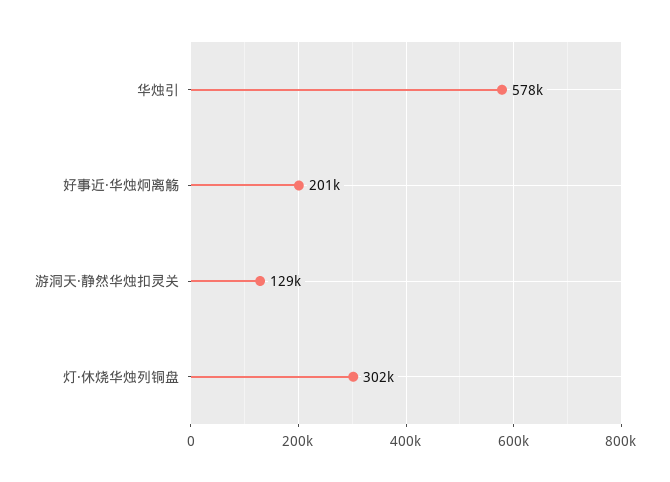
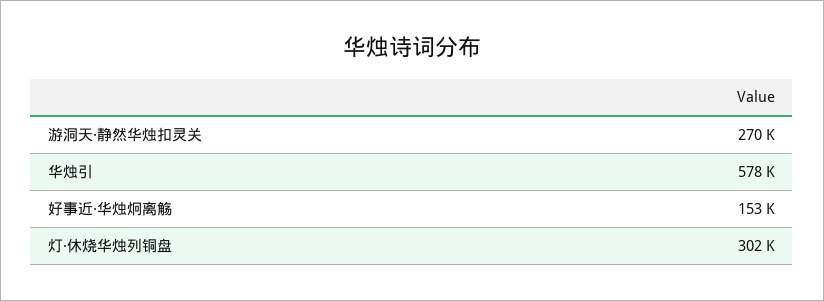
  {
    "华烛引": 578000,
-   "好事近·华烛炯离觞": 201000,
+   "好事近·华烛炯离觞": 153000,
-   "游洞天·静然华烛扣灵关": 129000,
+   "游洞天·静然华烛扣灵关": 270000,
    "灯·休烧华烛列铜盘": 302000
  }

